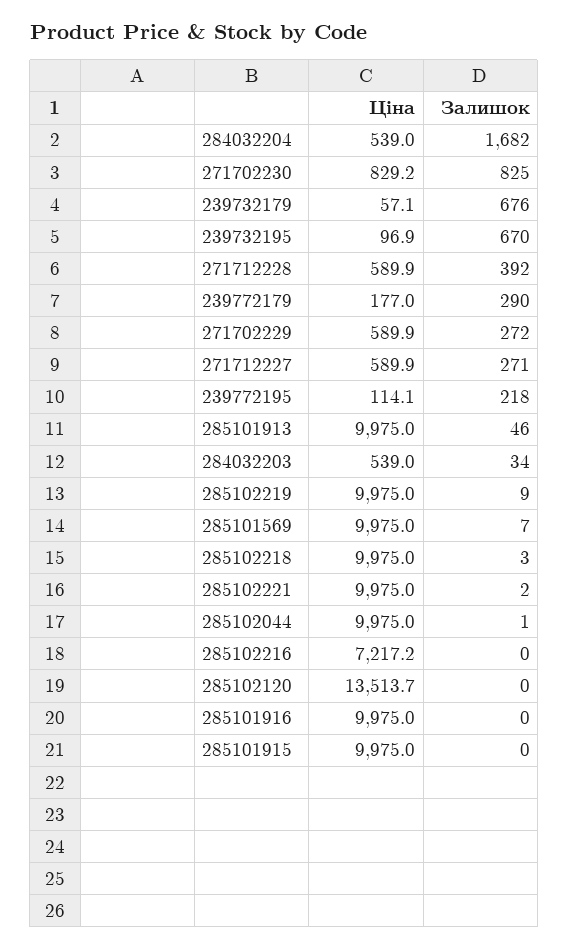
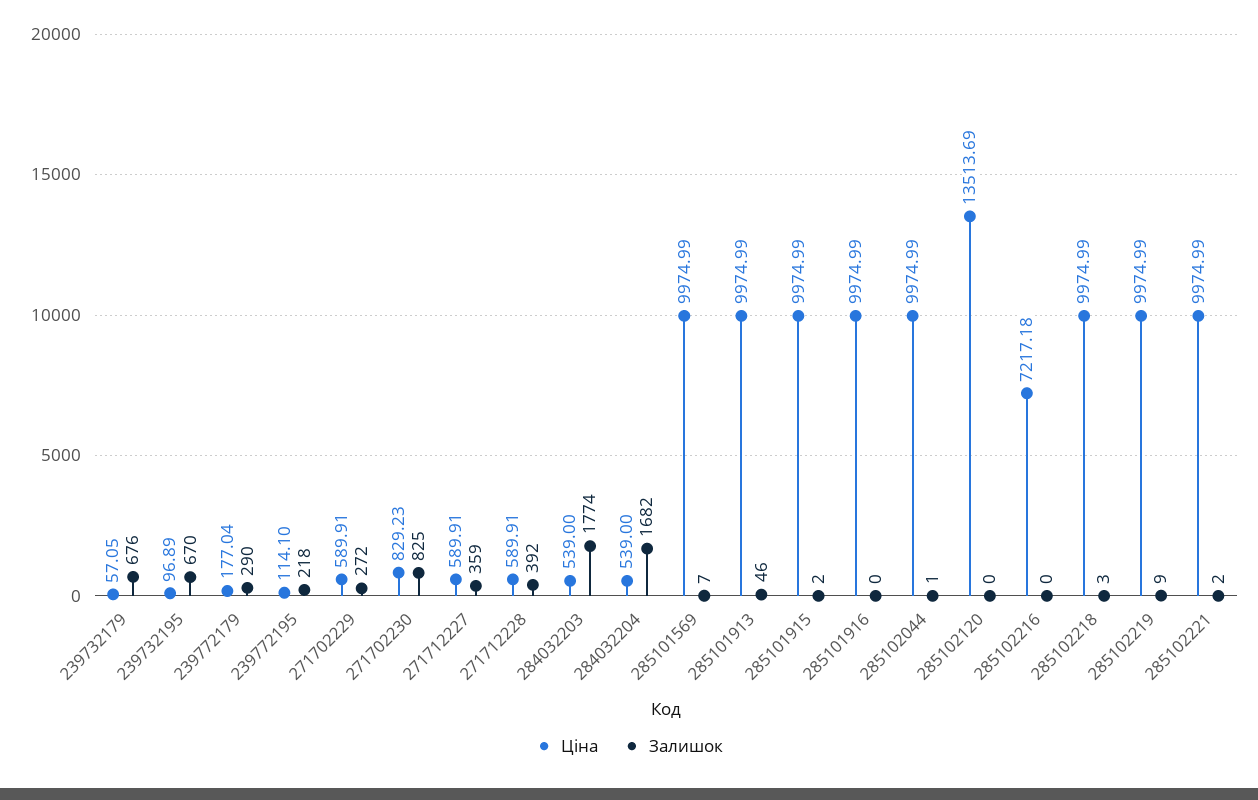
  {
    "Ціна": {
      "284032204": 539,
      "271702230": 829.23,
      "239732179": 57.05,
      "239732195": 96.89,
      "271712228": 589.91,
      "239772179": 177.04,
      "271702229": 589.91,
      "271712227": 589.91,
      "239772195": 114.1,
      "285101913": 9974.99,
      "284032203": 539,
      "285102219": 9974.99,
      "285101569": 9974.99,
      "285102218": 9974.99,
      "285102221": 9974.99,
      "285102044": 9974.99,
      "285102216": 7217.18,
      "285102120": 13513.69,
      "285101916": 9974.99,
      "285101915": 9974.99
    },
    "Залишок": {
      "284032204": 1682,
      "271702230": 825,
      "239732179": 676,
      "239732195": 670,
      "271712228": 392,
      "239772179": 290,
      "271702229": 272,
-     "271712227": 271,
+     "271712227": 359,
      "239772195": 218,
      "285101913": 46,
-     "284032203": 34,
+     "284032203": 1774,
      "285102219": 9,
      "285101569": 7,
      "285102218": 3,
      "285102221": 2,
      "285102044": 1,
      "285102216": 0,
      "285102120": 0,
      "285101916": 0,
-     "285101915": 0
+     "285101915": 2
    }
  }

